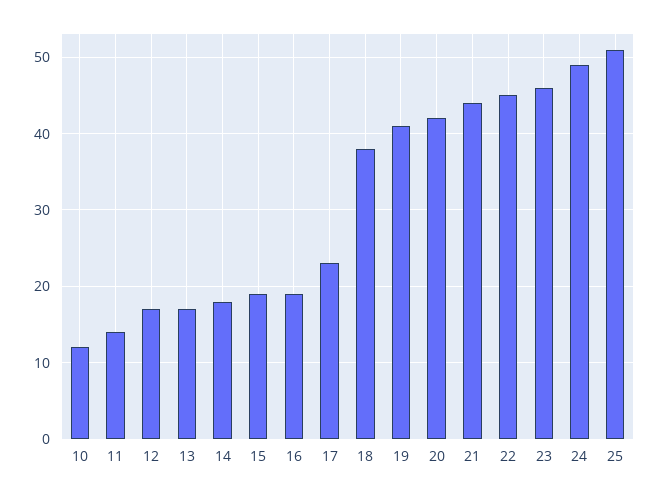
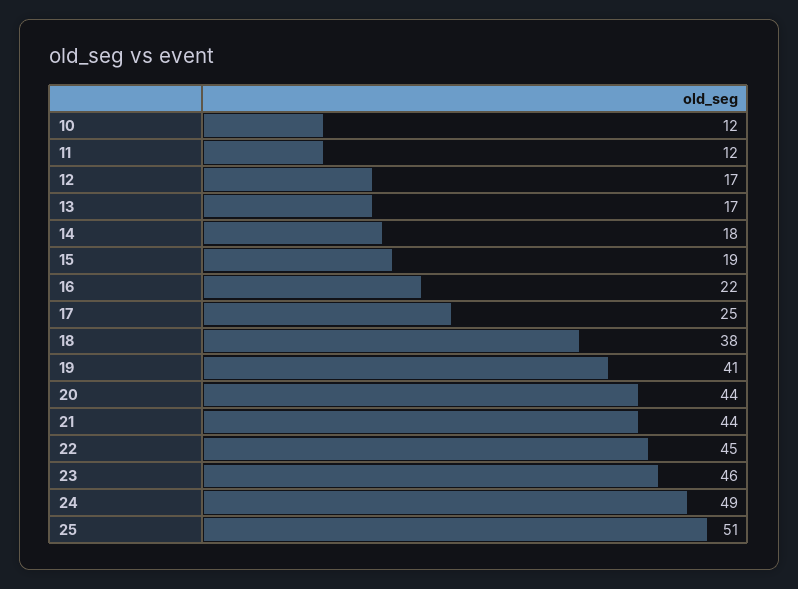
  {
    "10": 12,
-   "11": 14,
+   "11": 12,
    "12": 17,
    "13": 17,
    "14": 18,
    "15": 19,
-   "16": 19,
+   "16": 22,
-   "17": 23,
+   "17": 25,
    "18": 38,
    "19": 41,
-   "20": 42,
+   "20": 44,
    "21": 44,
    "22": 45,
    "23": 46,
    "24": 49,
    "25": 51
  }

